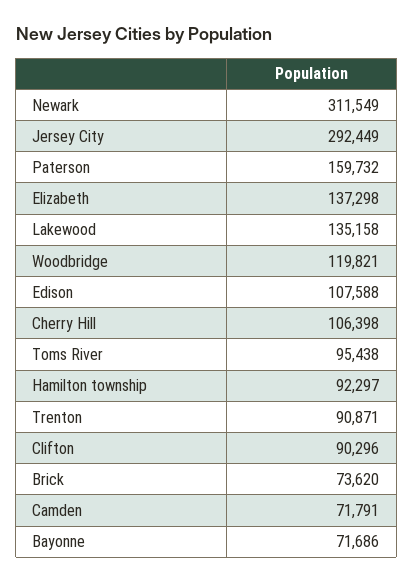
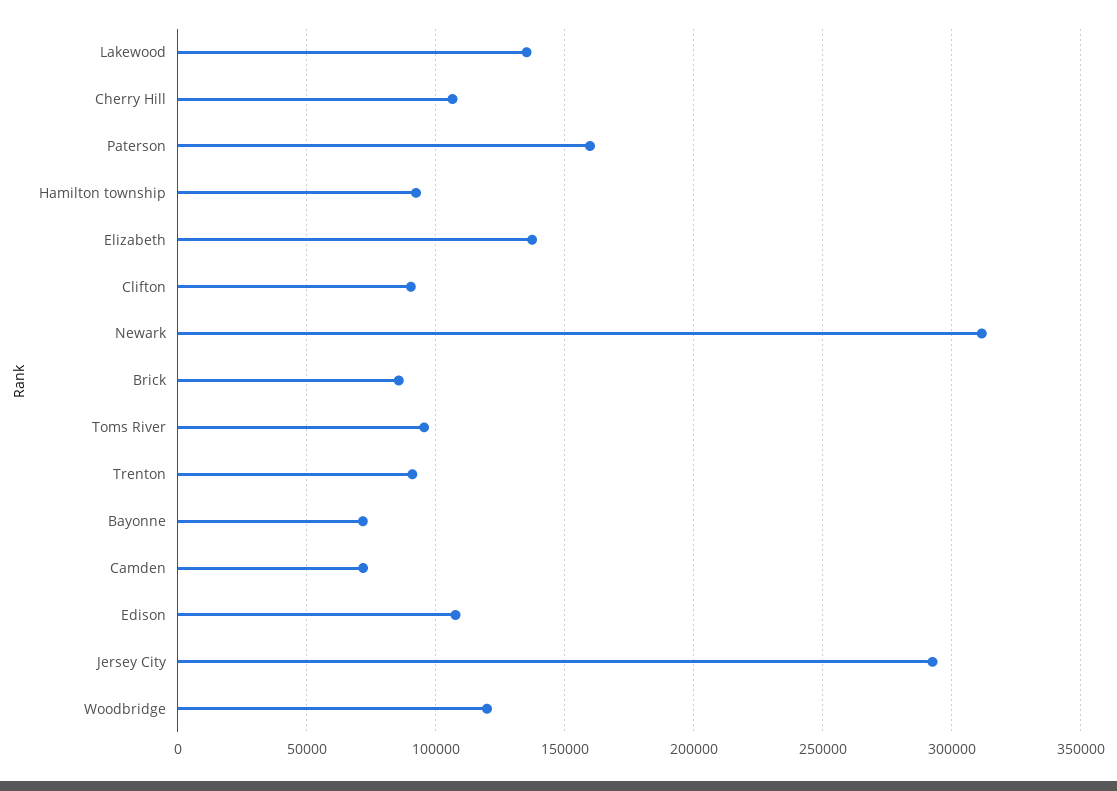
  {
    "Newark": 311549,
    "Jersey City": 292449,
    "Paterson": 159732,
    "Elizabeth": 137298,
    "Lakewood": 135158,
    "Woodbridge": 119821,
    "Edison": 107588,
    "Cherry Hill": 106398,
    "Toms River": 95438,
    "Hamilton township": 92297,
    "Trenton": 90871,
    "Clifton": 90296,
-   "Brick": 73620,
+   "Brick": 85000,
    "Camden": 71791,
    "Bayonne": 71686
  }

